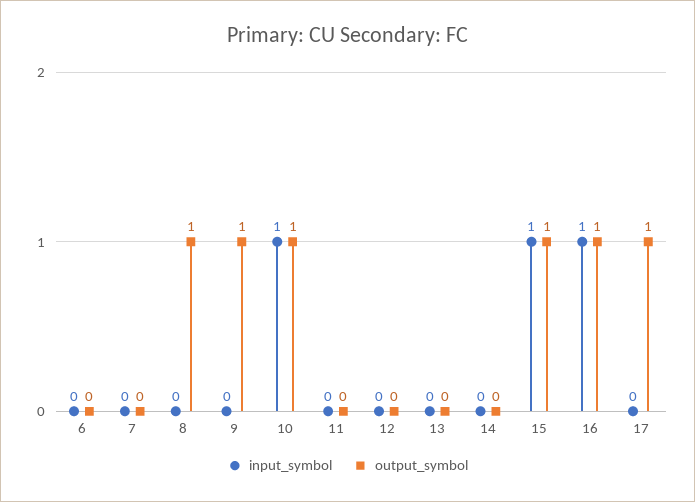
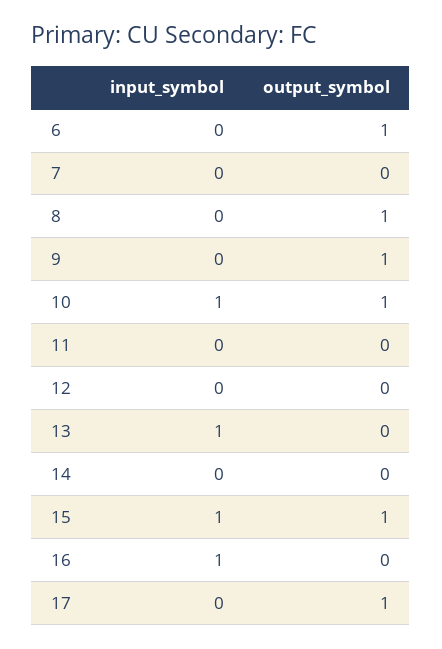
  {
    "input_symbol": {
      "6": 0,
      "7": 0,
      "8": 0,
      "9": 0,
      "10": 1,
      "11": 0,
      "12": 0,
-     "13": 0,
+     "13": 1,
      "14": 0,
      "15": 1,
      "16": 1,
      "17": 0
    },
    "output_symbol": {
-     "6": 0,
+     "6": 1,
      "7": 0,
      "8": 1,
      "9": 1,
      "10": 1,
      "11": 0,
      "12": 0,
      "13": 0,
      "14": 0,
      "15": 1,
-     "16": 1,
+     "16": 0,
      "17": 1
    }
  }

